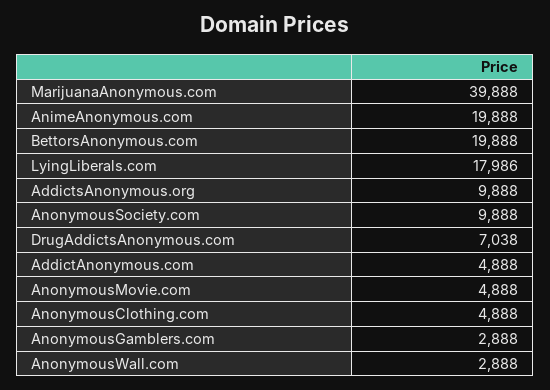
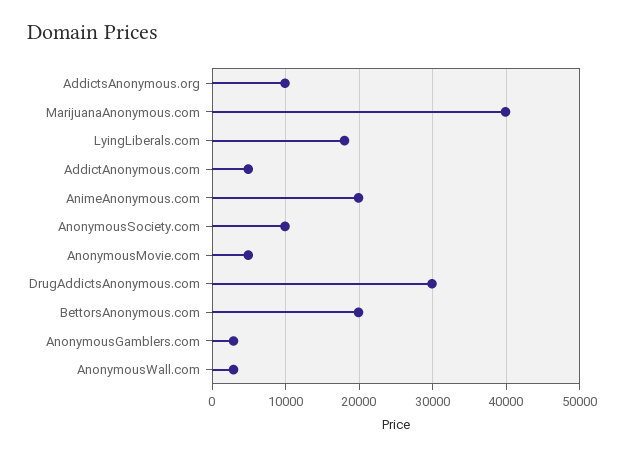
  {
    "MarijuanaAnonymous.com": 39888,
    "AnimeAnonymous.com": 19888,
    "BettorsAnonymous.com": 19888,
    "LyingLiberals.com": 17986,
    "AddictsAnonymous.org": 9888,
    "AnonymousSociety.com": 9888,
-   "DrugAddictsAnonymous.com": 7038,
+   "DrugAddictsAnonymous.com": 30000,
    "AddictAnonymous.com": 4888,
    "AnonymousMovie.com": 4888,
-   "AnonymousClothing.com": 4888,
    "AnonymousGamblers.com": 2888,
    "AnonymousWall.com": 2888
  }

